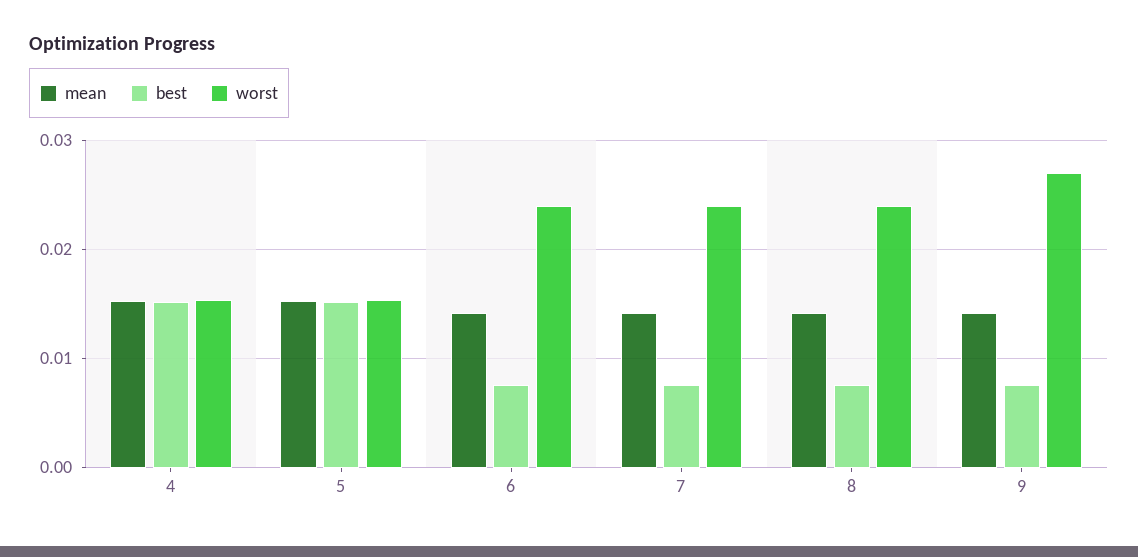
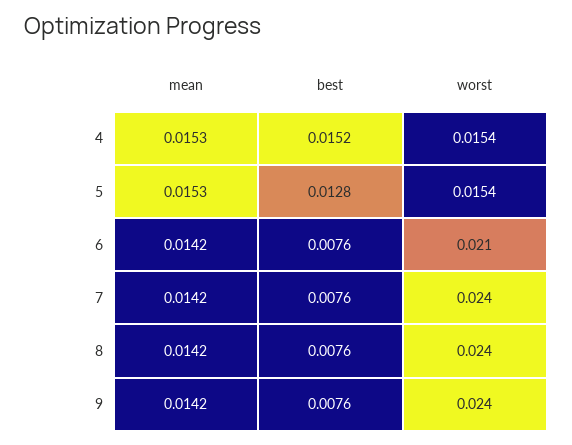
  {
    "mean": {
      "4": 0.0153,
      "5": 0.0153,
      "6": 0.0142,
      "7": 0.0142,
      "8": 0.0142,
      "9": 0.0142
    },
    "best": {
      "4": 0.0152,
-     "5": 0.015,
+     "5": 0.0128,
      "6": 0.0076,
      "7": 0.0076,
      "8": 0.0076,
      "9": 0.0076
    },
    "worst": {
      "4": 0.0154,
      "5": 0.0154,
-     "6": 0.024,
+     "6": 0.021,
      "7": 0.024,
      "8": 0.024,
-     "9": 0.027
+     "9": 0.024
    }
  }

